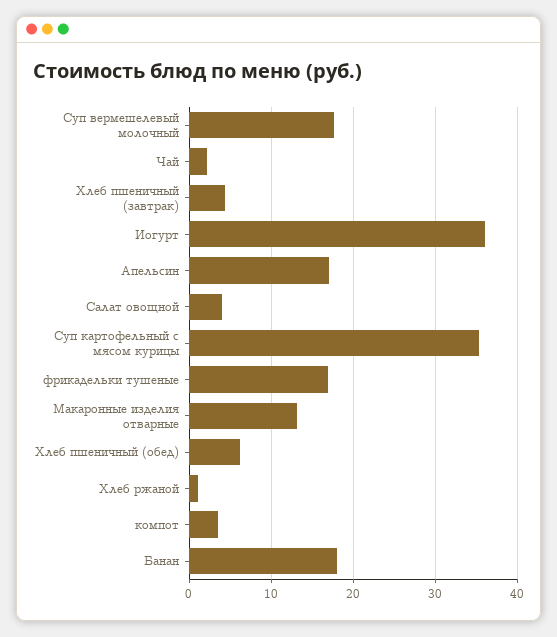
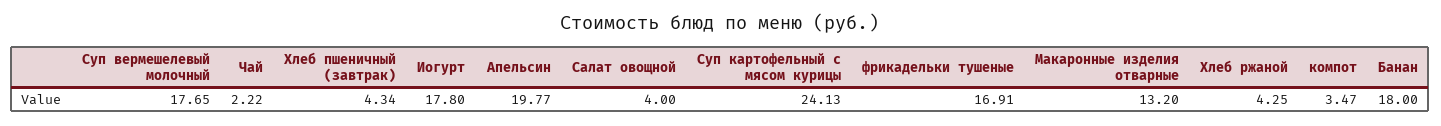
  {
    "Суп вермешелевый молочный": 17.65,
    "Чай": 2.22,
    "Хлеб пшеничный (завтрак)": 4.34,
-   "Иогурт": 36,
+   "Иогурт": 17.8,
-   "Апельсин": 17,
+   "Апельсин": 19.77,
    "Салат овощной": 4,
-   "Суп картофельный с мясом курицы": 35,
+   "Суп картофельный с мясом курицы": 24.13,
    "фрикадельки тушеные": 16.91,
    "Макаронные изделия отварные": 13.2,
-   "Хлеб пшеничный (обед)": 6,
-   "Хлеб ржаной": 1,
+   "Хлеб ржаной": 4.25,
    "компот": 3.47,
    "Банан": 18
  }

